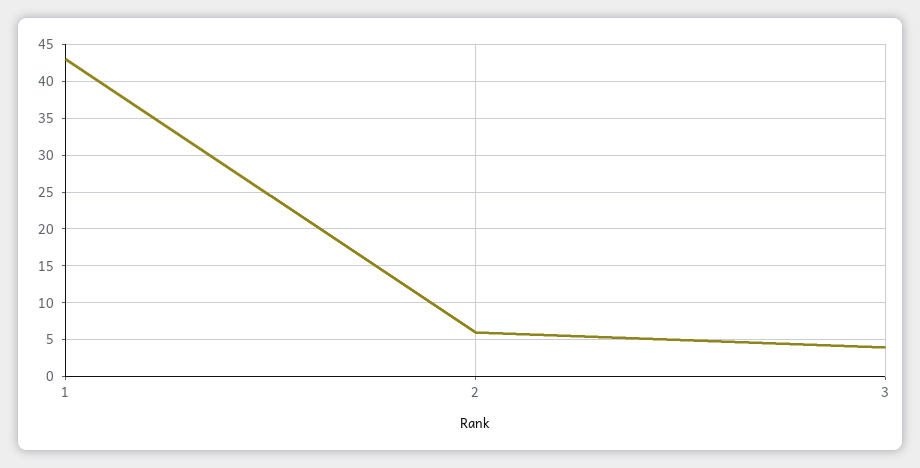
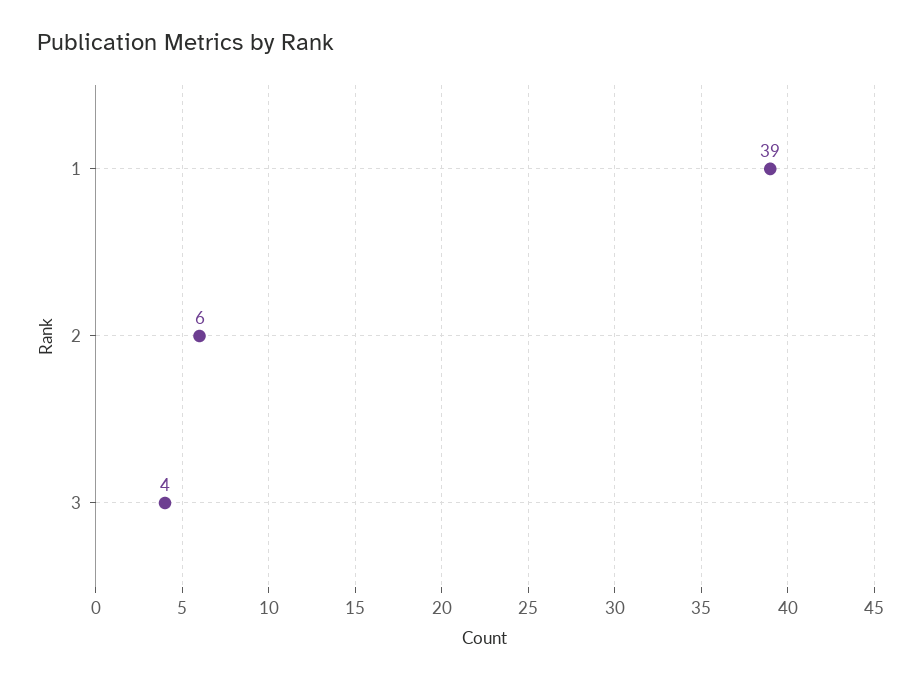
  {
-   "1": 43,
+   "1": 39,
    "2": 6,
    "3": 4
  }

